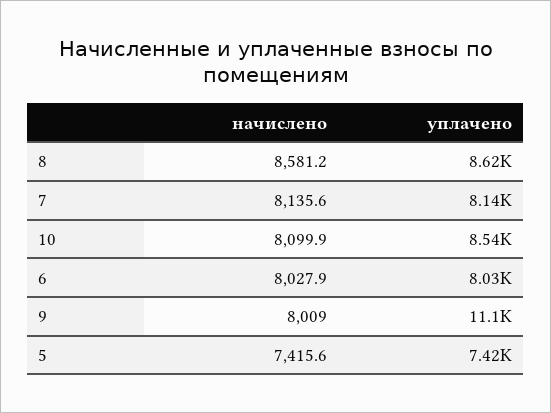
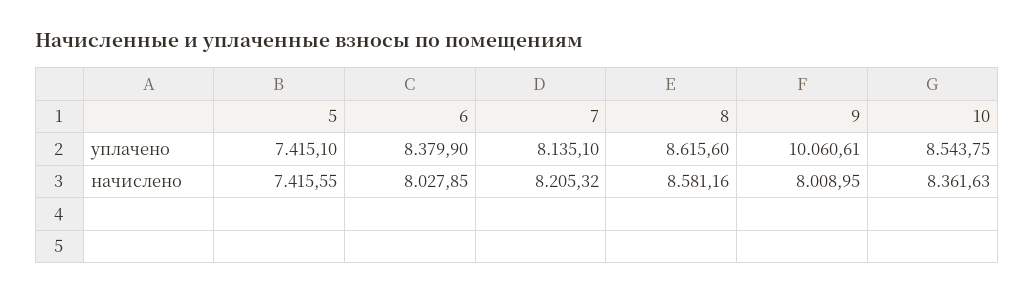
  {
    "начислено": {
      "8": 8581.16,
-     "7": 8135.6,
+     "7": 8205.32,
-     "10": 8099.9,
+     "10": 8361.63,
      "6": 8027.85,
      "9": 8008.95,
      "5": 7415.55
    },
    "уплачено": {
      "8": 8615.6,
      "7": 8135.1,
      "10": 8543.75,
-     "6": 8030,
+     "6": 8379.9,
-     "9": 11100,
+     "9": 10060.61,
      "5": 7415.1
    }
  }

